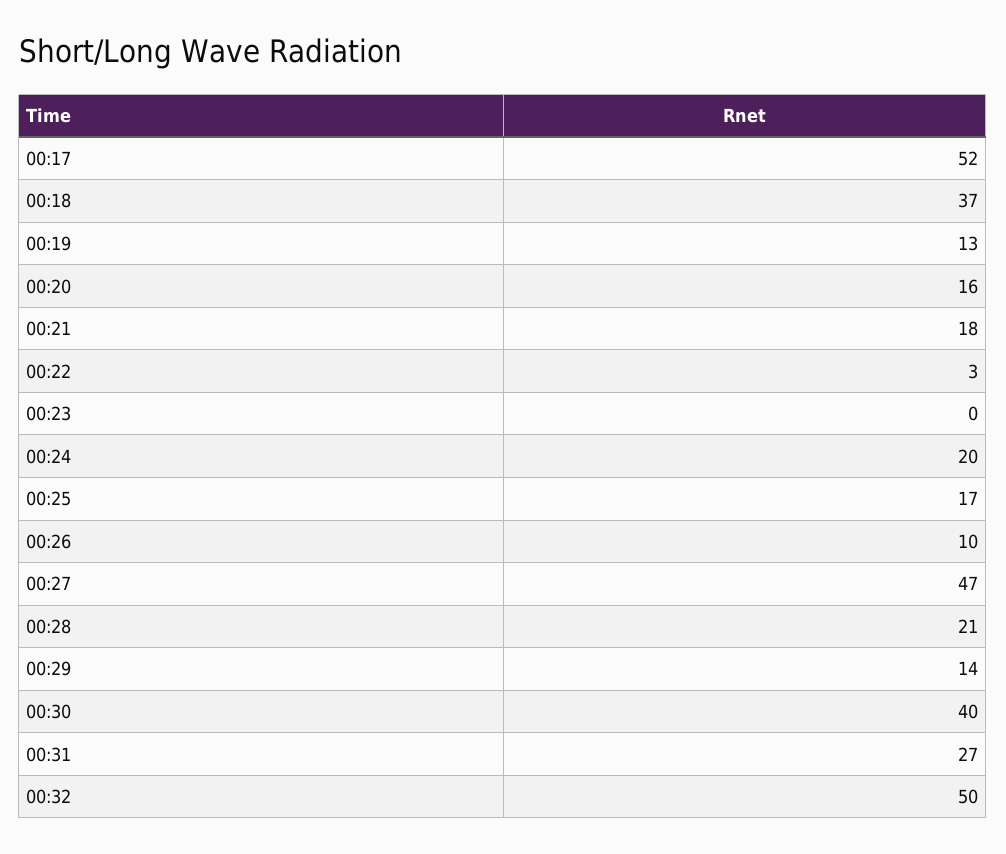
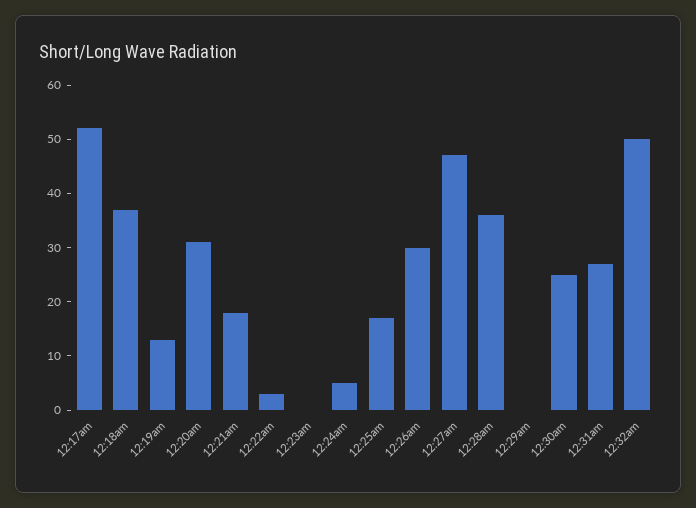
  {
    "00:17": 52,
    "00:18": 37,
    "00:19": 13,
-   "00:20": 16,
+   "00:20": 30,
    "00:21": 18,
    "00:22": 3,
    "00:23": 0,
-   "00:24": 20,
+   "00:24": 5,
    "00:25": 17,
-   "00:26": 10,
+   "00:26": 30,
    "00:27": 47,
-   "00:28": 21,
+   "00:28": 35,
-   "00:29": 14,
+   "00:29": 0,
-   "00:30": 40,
+   "00:30": 25,
    "00:31": 27,
    "00:32": 50
  }

